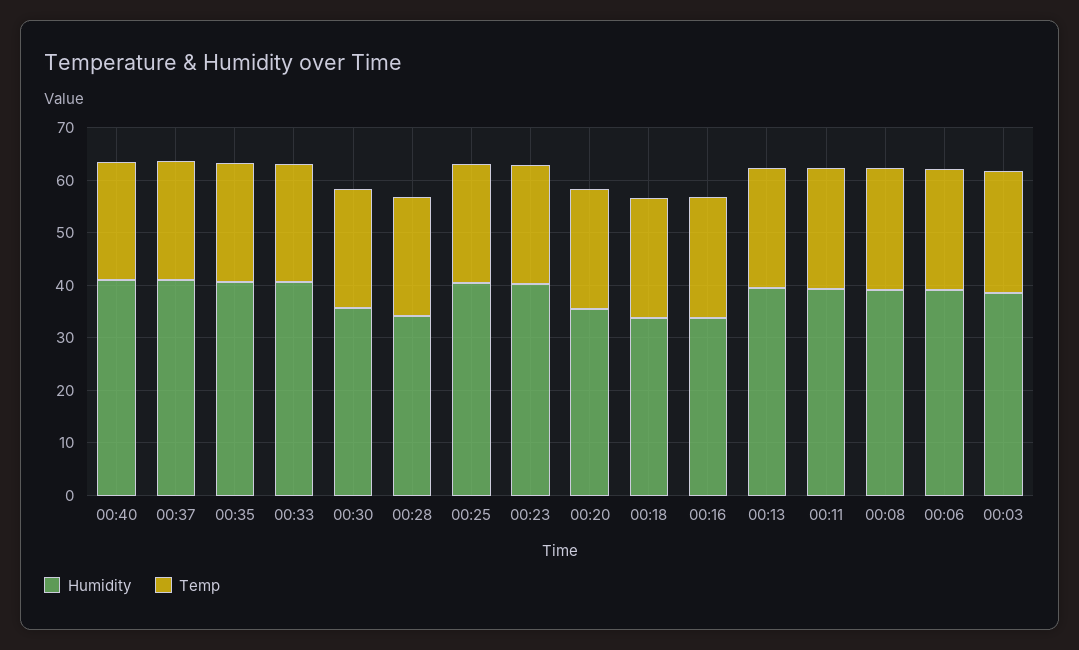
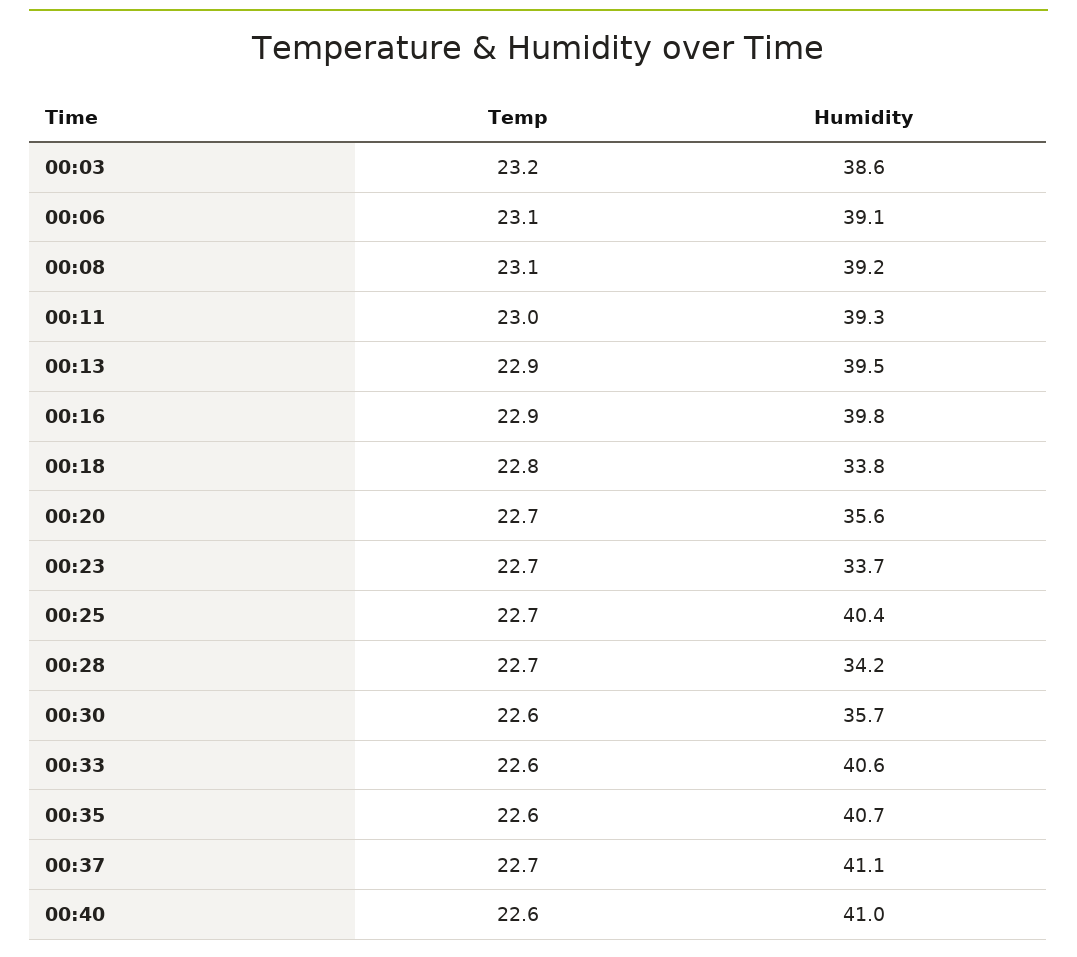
  {
    "Humidity": {
      "00:40": 41,
      "00:37": 41.1,
      "00:35": 40.7,
      "00:33": 40.6,
      "00:30": 35.7,
      "00:28": 34.2,
      "00:25": 40.4,
-     "00:23": 40,
+     "00:23": 33.7,
      "00:20": 35.6,
      "00:18": 33.8,
-     "00:16": 34,
+     "00:16": 39.8,
      "00:13": 39.5,
      "00:11": 39.3,
      "00:08": 39.2,
      "00:06": 39.1,
      "00:03": 38.6
    },
    "Temp": {
      "00:40": 22.6,
      "00:37": 22.7,
      "00:35": 22.6,
      "00:33": 22.6,
      "00:30": 22.6,
      "00:28": 22.7,
      "00:25": 22.7,
      "00:23": 22.7,
      "00:20": 22.7,
      "00:18": 22.8,
      "00:16": 22.9,
      "00:13": 22.9,
      "00:11": 23,
      "00:08": 23.1,
      "00:06": 23.1,
      "00:03": 23.2
    }
  }

